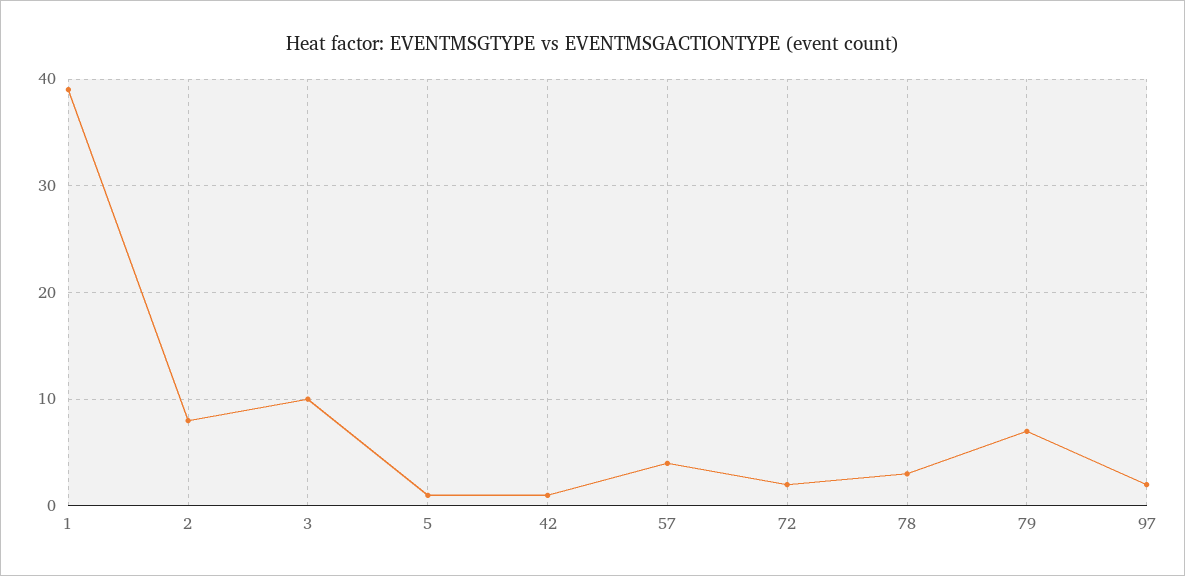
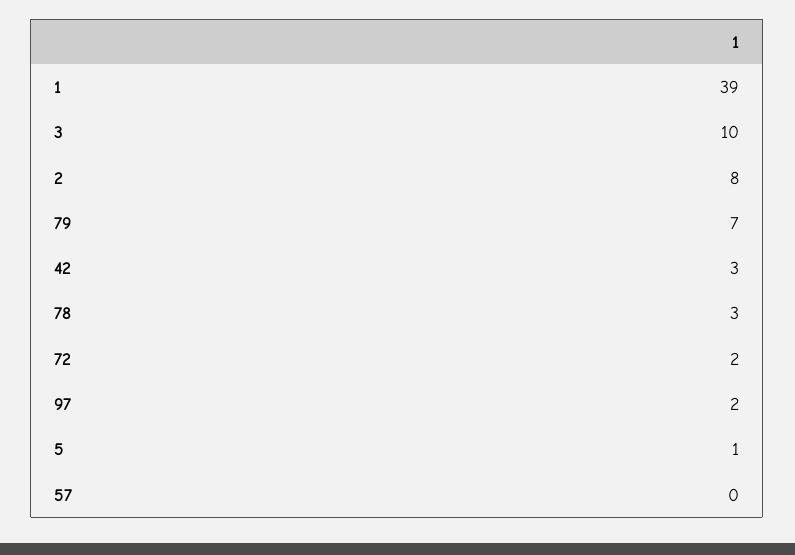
  {
    "1": 39,
    "2": 8,
    "3": 10,
    "5": 1,
-   "42": 1,
+   "42": 3,
-   "57": 4,
+   "57": 0,
    "72": 2,
    "78": 3,
    "79": 7,
    "97": 2
  }

